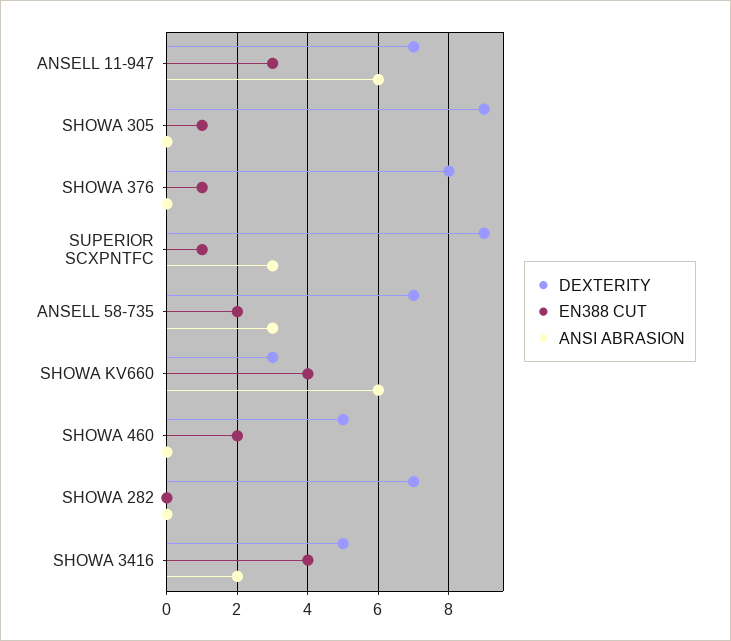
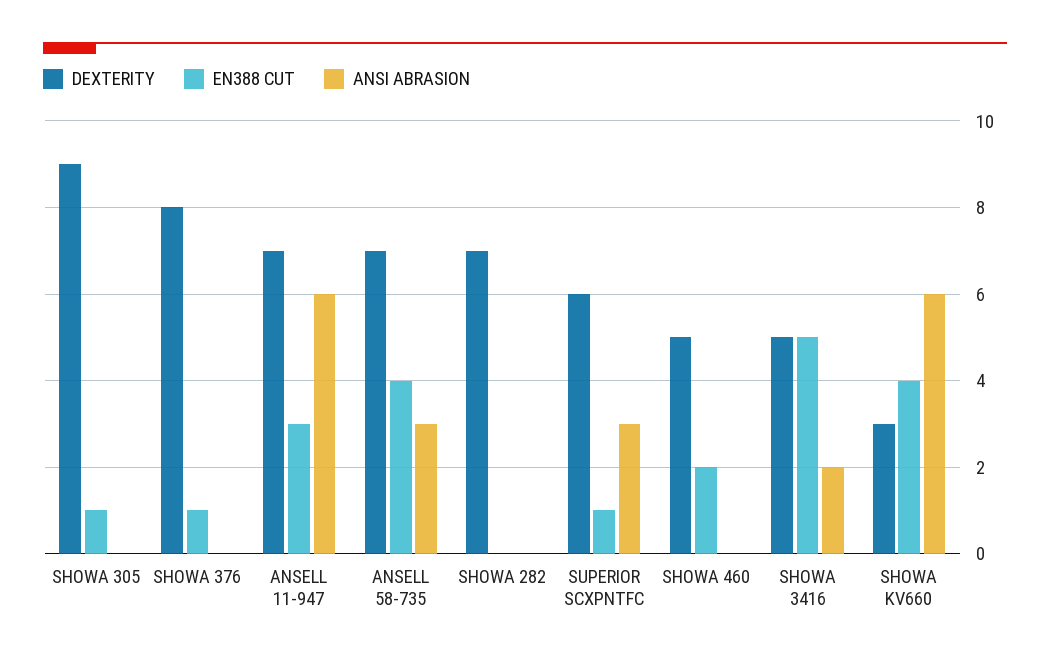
  {
    "DEXTERITY": {
      "ANSELL 11-947": 7,
      "SHOWA 305": 9,
      "SHOWA 376": 8,
-     "SUPERIOR SCXPNTFC": 9,
+     "SUPERIOR SCXPNTFC": 6,
      "ANSELL 58-735": 7,
      "SHOWA KV660": 3,
      "SHOWA 460": 5,
      "SHOWA 282": 7,
      "SHOWA 3416": 5
    },
    "EN388 CUT": {
      "ANSELL 11-947": 3,
      "SHOWA 305": 1,
      "SHOWA 376": 1,
      "SUPERIOR SCXPNTFC": 1,
-     "ANSELL 58-735": 2,
+     "ANSELL 58-735": 4,
      "SHOWA KV660": 4,
      "SHOWA 460": 2,
      "SHOWA 282": 0,
-     "SHOWA 3416": 4
+     "SHOWA 3416": 5
    },
    "ANSI ABRASION": {
      "ANSELL 11-947": 6,
      "SHOWA 305": 0,
      "SHOWA 376": 0,
      "SUPERIOR SCXPNTFC": 3,
      "ANSELL 58-735": 3,
      "SHOWA KV660": 6,
      "SHOWA 460": 0,
      "SHOWA 282": 0,
      "SHOWA 3416": 2
    }
  }

